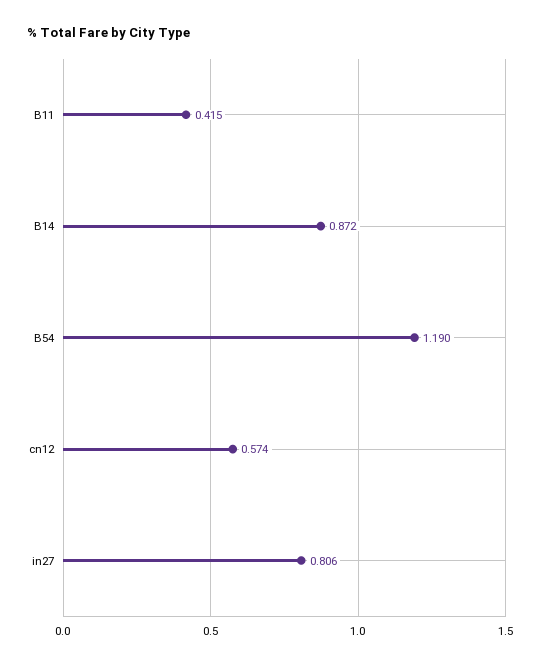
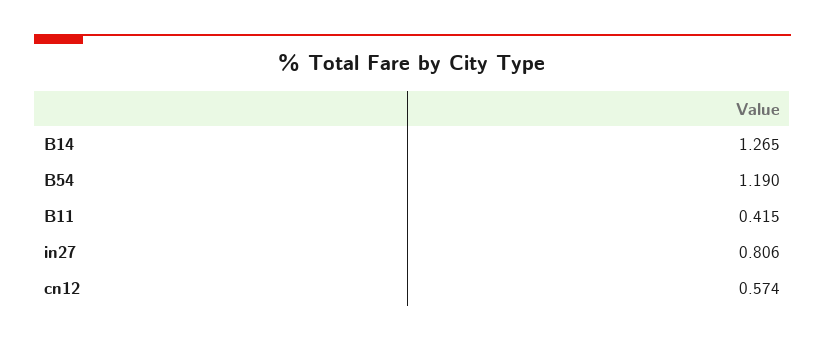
  {
    "B11": 0.415,
-   "B14": 0.872,
+   "B14": 1.265,
    "B54": 1.19,
    "cn12": 0.574,
    "in27": 0.806
  }

